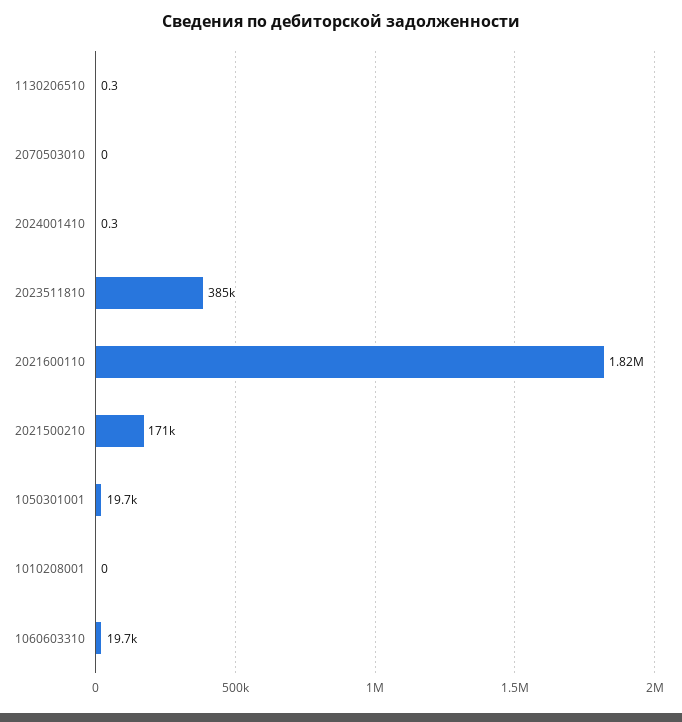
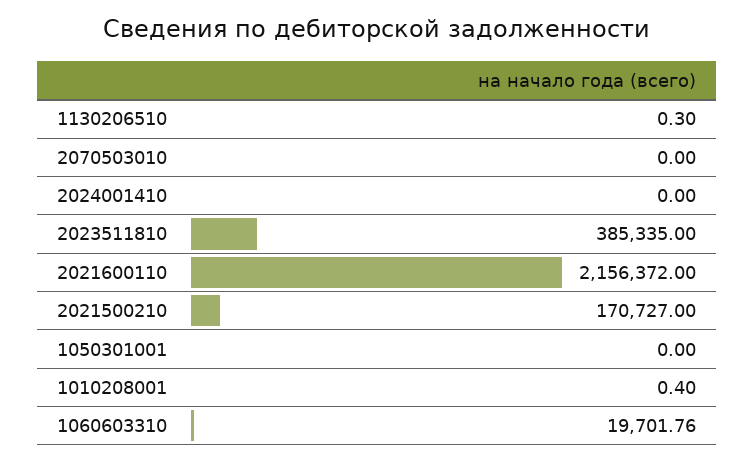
  {
    "1130206510": 0.3,
    "2070503010": 0,
-   "2024001410": 0.3,
+   "2024001410": 0,
    "2023511810": 385335,
-   "2021600110": 1820000,
+   "2021600110": 2156372,
    "2021500210": 170727,
-   "1050301001": 19700,
+   "1050301001": 0,
-   "1010208001": 0,
+   "1010208001": 0.4,
    "1060603310": 19701.76
  }

